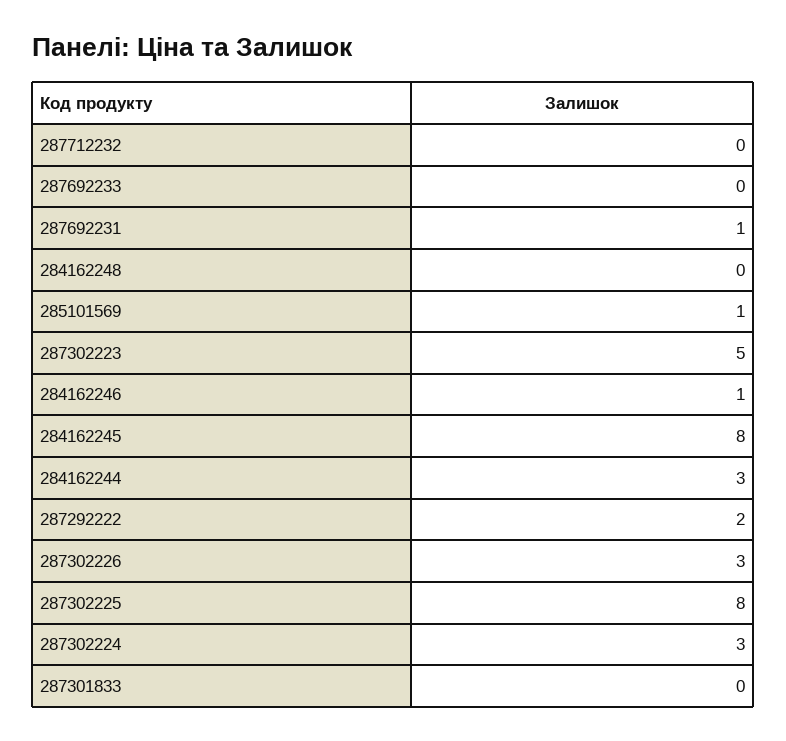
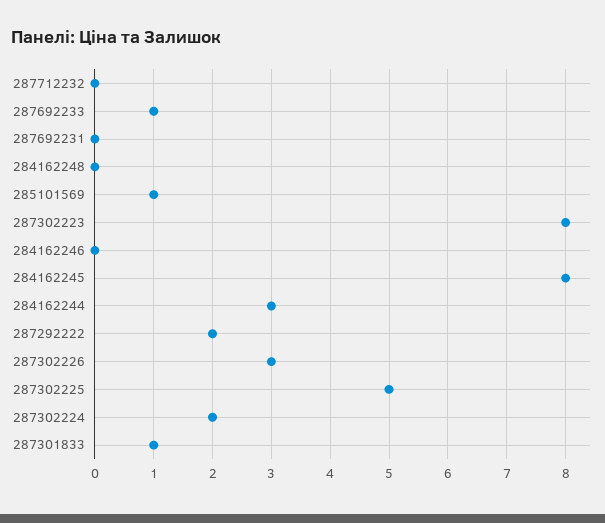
  {
    "287712232": 0,
-   "287692233": 0,
+   "287692233": 1,
-   "287692231": 1,
+   "287692231": 0,
    "284162248": 0,
    "285101569": 1,
-   "287302223": 5,
+   "287302223": 8,
-   "284162246": 1,
+   "284162246": 0,
    "284162245": 8,
    "284162244": 3,
    "287292222": 2,
    "287302226": 3,
-   "287302225": 8,
+   "287302225": 5,
-   "287302224": 3,
+   "287302224": 2,
-   "287301833": 0
+   "287301833": 1
  }

